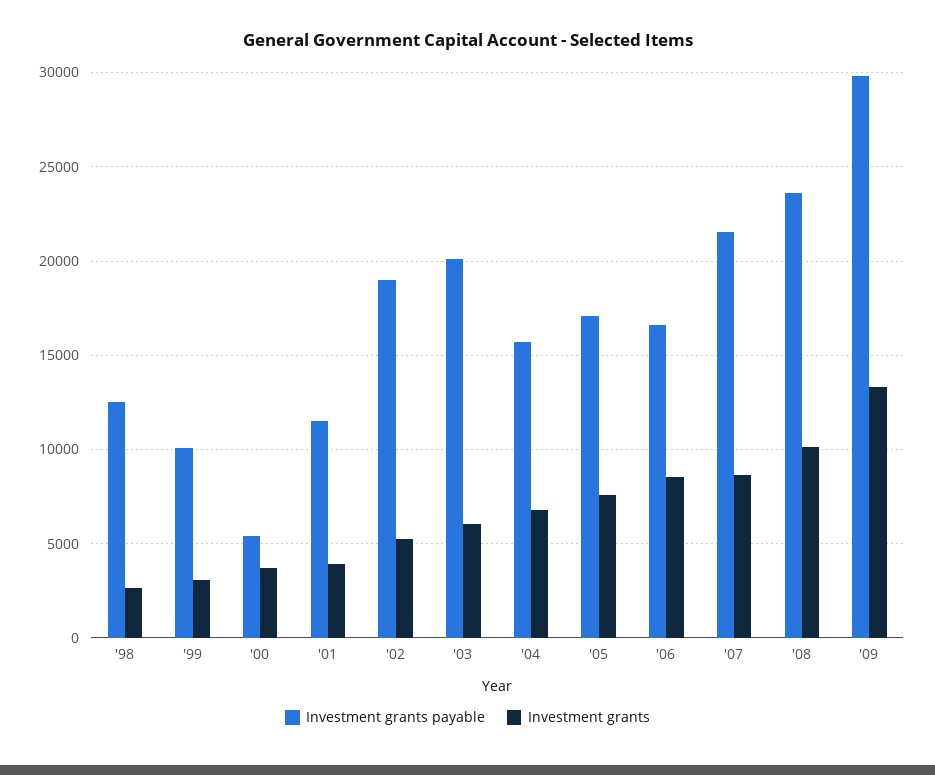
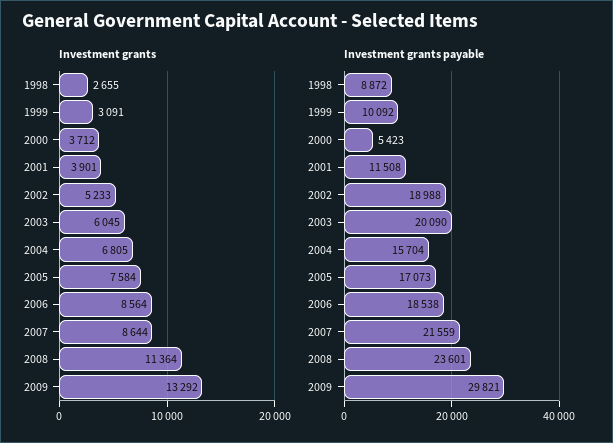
  {
    "Investment grants payable": {
-     "'98": 12500,
+     "'98": 8872,
      "'99": 10092,
      "'00": 5423,
      "'01": 11508,
      "'02": 18988,
      "'03": 20090,
      "'04": 15704,
      "'05": 17073,
-     "'06": 16500,
+     "'06": 18538,
      "'07": 21559,
      "'08": 23601,
      "'09": 29821
    },
    "Investment grants": {
      "'98": 2655,
      "'99": 3091,
      "'00": 3712,
      "'01": 3901,
      "'02": 5233,
      "'03": 6045,
      "'04": 6805,
      "'05": 7584,
      "'06": 8564,
      "'07": 8644,
-     "'08": 10000,
+     "'08": 11364,
      "'09": 13292
    }
  }

